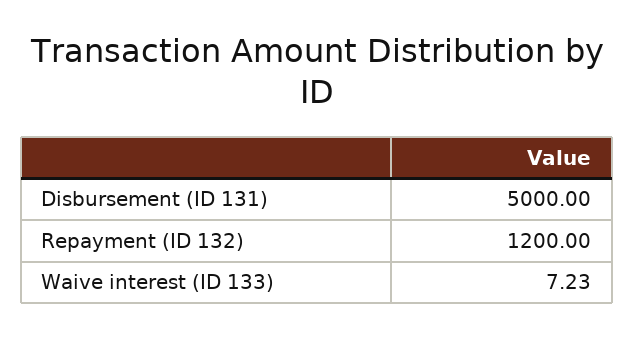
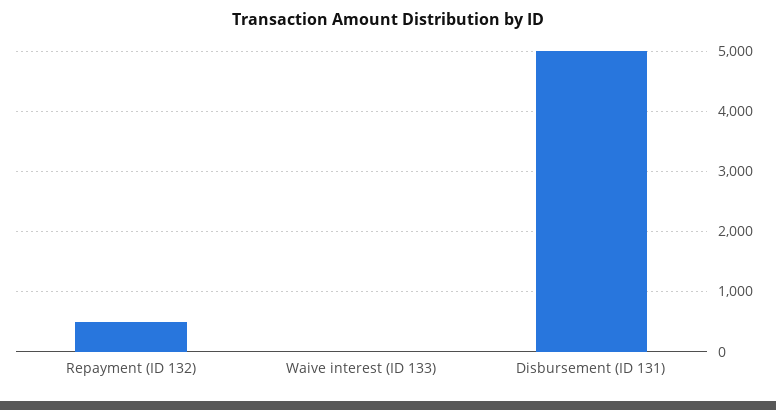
  {
    "Disbursement (ID 131)": 5000,
-   "Repayment (ID 132)": 1200,
+   "Repayment (ID 132)": 500,
    "Waive interest (ID 133)": 7.23
  }

